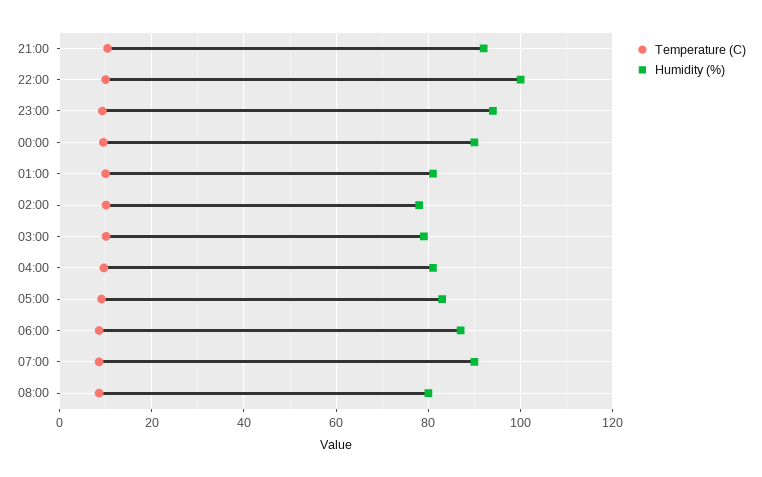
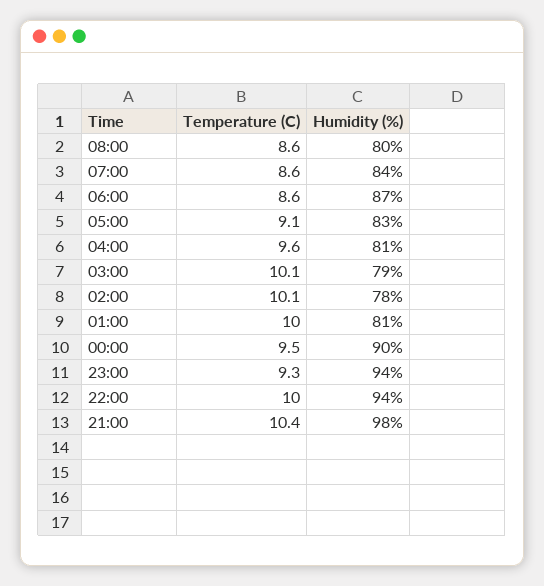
  {
    "Temperature (C)": {
      "21:00": 10.4,
      "22:00": 10,
      "23:00": 9.3,
      "00:00": 9.5,
      "01:00": 10,
      "02:00": 10.1,
      "03:00": 10.1,
      "04:00": 9.6,
      "05:00": 9.1,
      "06:00": 8.6,
      "07:00": 8.6,
      "08:00": 8.6
    },
    "Humidity (%)": {
-     "21:00": 92,
+     "21:00": 98,
-     "22:00": 100,
+     "22:00": 94,
      "23:00": 94,
      "00:00": 90,
      "01:00": 81,
      "02:00": 78,
      "03:00": 79,
      "04:00": 81,
      "05:00": 83,
      "06:00": 87,
-     "07:00": 90,
+     "07:00": 84,
      "08:00": 80
    }
  }

